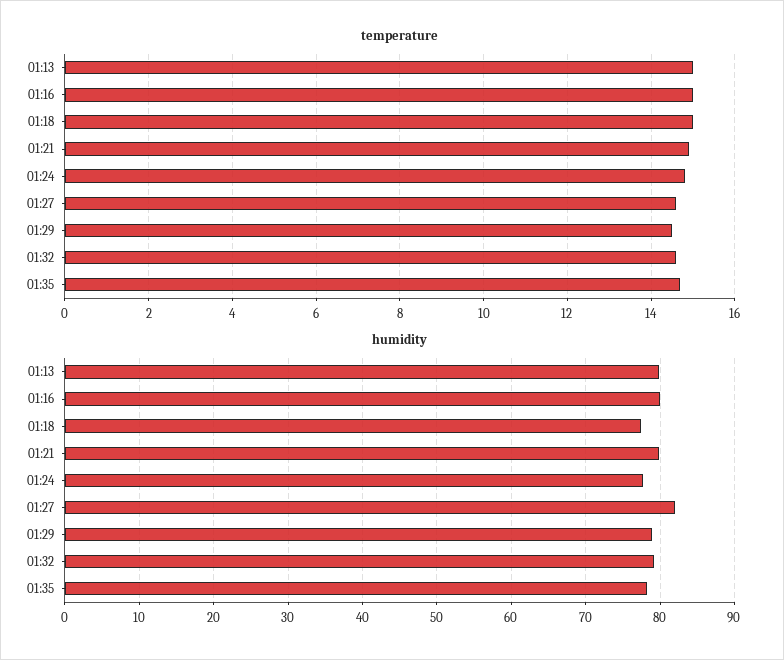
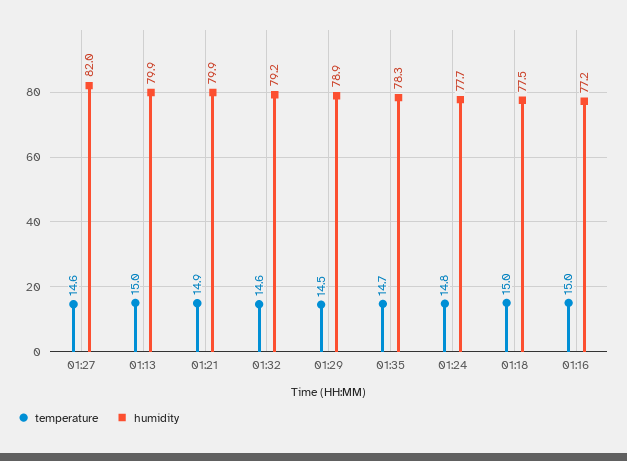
  {
    "temperature": {
      "01:13": 15,
      "01:16": 15,
      "01:18": 15,
      "01:21": 14.9,
      "01:24": 14.8,
      "01:27": 14.6,
      "01:29": 14.5,
      "01:32": 14.6,
      "01:35": 14.7
    },
    "humidity": {
      "01:13": 79.9,
-     "01:16": 80,
+     "01:16": 77.2,
      "01:18": 77.5,
      "01:21": 79.9,
      "01:24": 77.7,
      "01:27": 82,
      "01:29": 78.9,
      "01:32": 79.2,
      "01:35": 78.3
    }
  }

